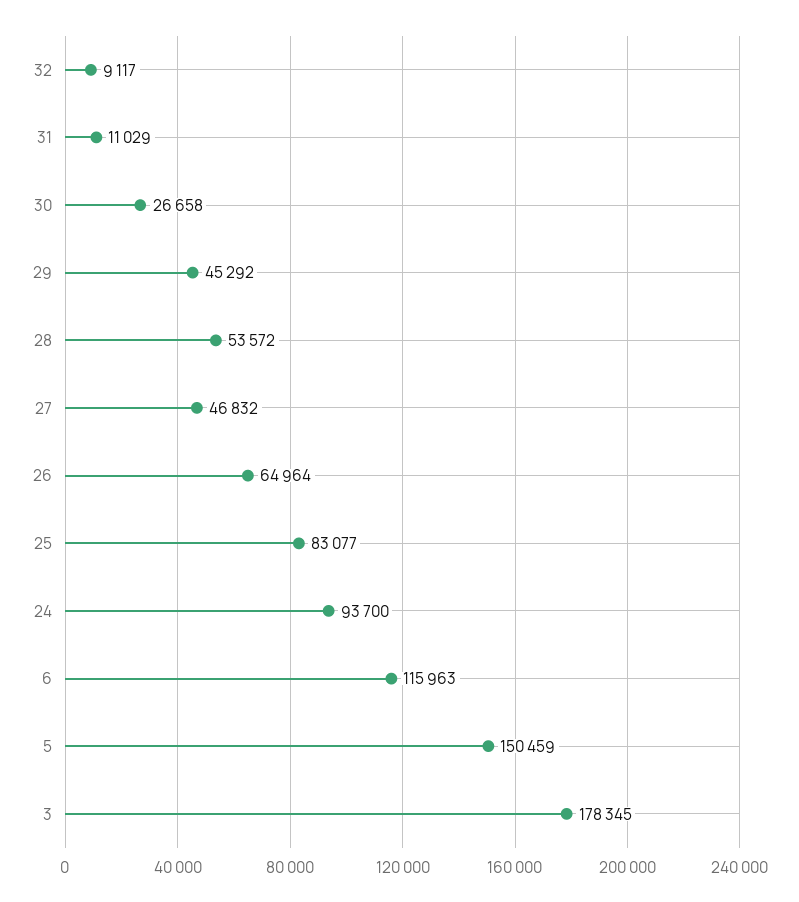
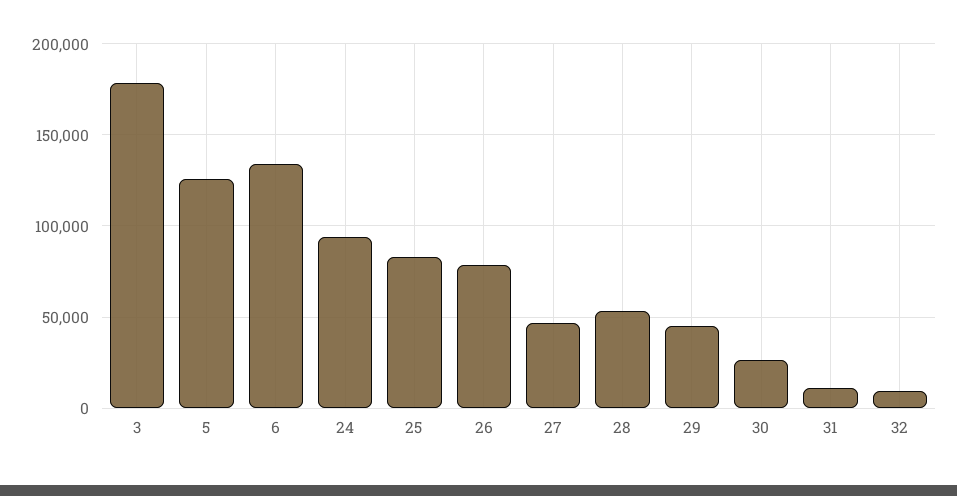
  {
    "32": 9117,
    "31": 11029,
    "30": 26658,
    "29": 45292,
    "28": 53572,
    "27": 46832,
-   "26": 64964,
+   "26": 80000,
    "25": 83077,
    "24": 93700,
-   "6": 115963,
+   "6": 135000,
-   "5": 150459,
+   "5": 125000,
    "3": 178345
  }

